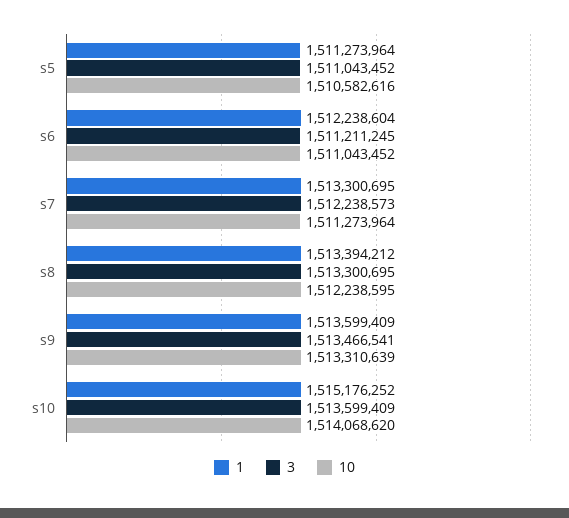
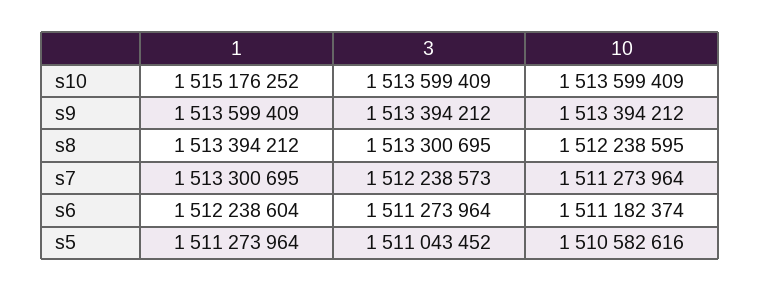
  {
    "1": {
      "s5": 1511273964,
      "s6": 1512238604,
      "s7": 1513300695,
      "s8": 1513394212,
      "s9": 1513599409,
      "s10": 1515176252
    },
    "3": {
      "s5": 1511043452,
-     "s6": 1511211245,
+     "s6": 1511273964,
      "s7": 1512238573,
      "s8": 1513300695,
-     "s9": 1513466541,
+     "s9": 1513394212,
      "s10": 1513599409
    },
    "10": {
      "s5": 1510582616,
-     "s6": 1511043452,
+     "s6": 1511182374,
      "s7": 1511273964,
      "s8": 1512238595,
-     "s9": 1513310639,
+     "s9": 1513394212,
-     "s10": 1514068620
+     "s10": 1513599409
    }
  }

